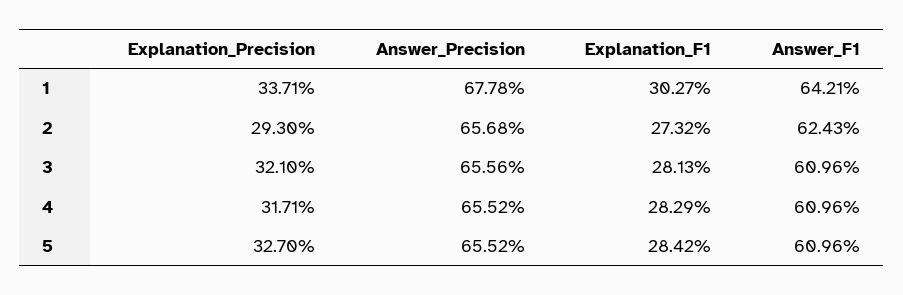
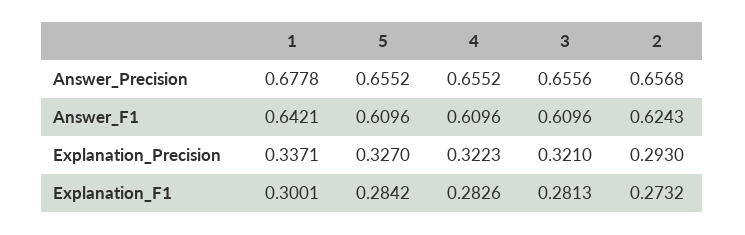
  {
    "Explanation_Precision": {
      "1": 0.3371,
      "2": 0.293,
      "3": 0.321,
-     "4": 0.3171,
+     "4": 0.3223,
      "5": 0.327
    },
    "Answer_Precision": {
      "1": 0.6778,
      "2": 0.6568,
      "3": 0.6556,
      "4": 0.6552,
      "5": 0.6552
    },
    "Explanation_F1": {
-     "1": 0.3027,
+     "1": 0.3001,
      "2": 0.2732,
      "3": 0.2813,
-     "4": 0.2829,
+     "4": 0.2826,
      "5": 0.2842
    },
    "Answer_F1": {
      "1": 0.6421,
      "2": 0.6243,
      "3": 0.6096,
      "4": 0.6096,
      "5": 0.6096
    }
  }

